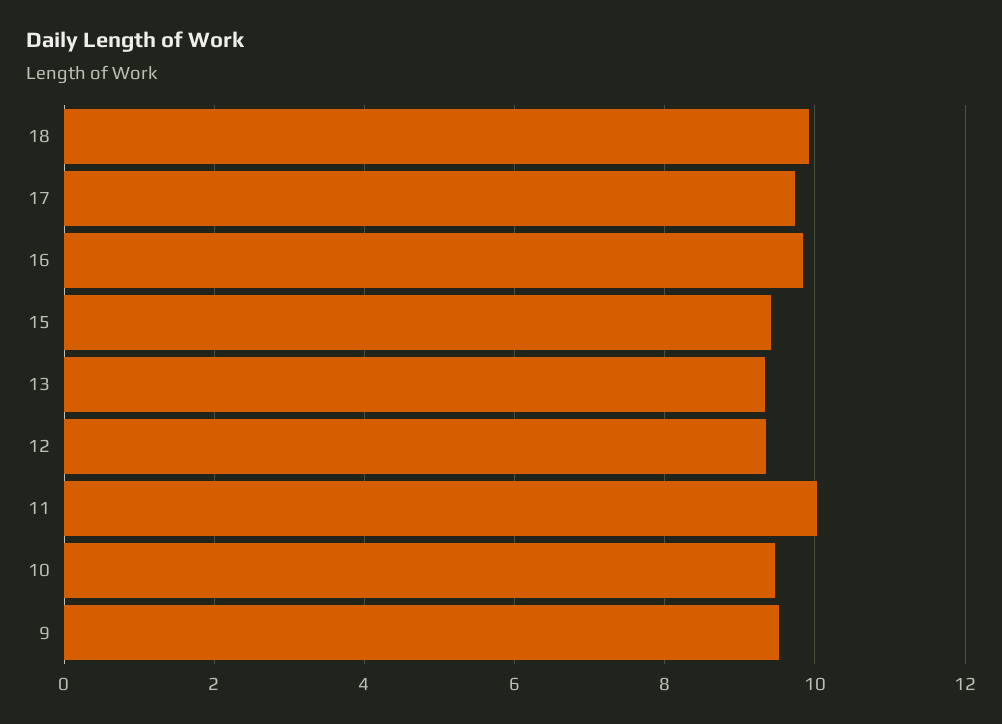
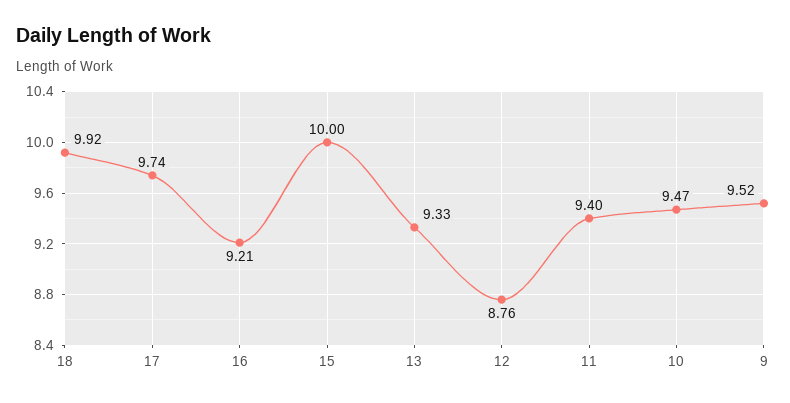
  {
    "18": 9.92,
    "17": 9.74,
-   "16": 9.8,
+   "16": 9.21,
-   "15": 9.4,
+   "15": 10,
    "13": 9.33,
-   "12": 9.4,
+   "12": 8.76,
-   "11": 10,
+   "11": 9.4,
    "10": 9.47,
    "9": 9.52
  }

